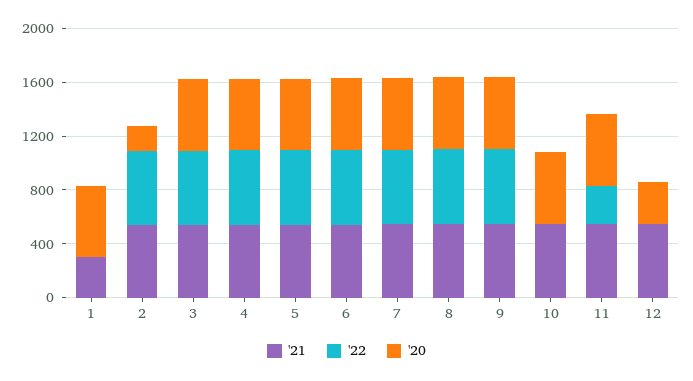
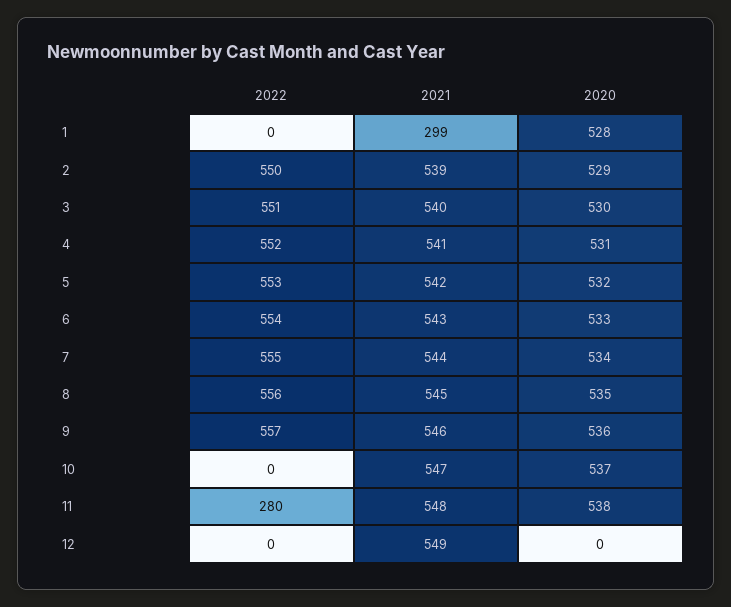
  {
    "'21": {
      "1": 299,
      "2": 539,
      "3": 540,
      "4": 541,
      "5": 542,
      "6": 543,
      "7": 544,
      "8": 545,
      "9": 546,
      "10": 547,
      "11": 548,
      "12": 549
    },
    "'22": {
      "1": 0,
      "2": 550,
      "3": 551,
      "4": 552,
      "5": 553,
      "6": 554,
      "7": 555,
      "8": 556,
      "9": 557,
      "10": 0,
      "11": 280,
      "12": 0
    },
    "'20": {
      "1": 528,
-     "2": 200,
+     "2": 529,
      "3": 530,
      "4": 531,
      "5": 532,
      "6": 533,
      "7": 534,
      "8": 535,
      "9": 536,
      "10": 537,
      "11": 538,
-     "12": 300
+     "12": 0
    }
  }

